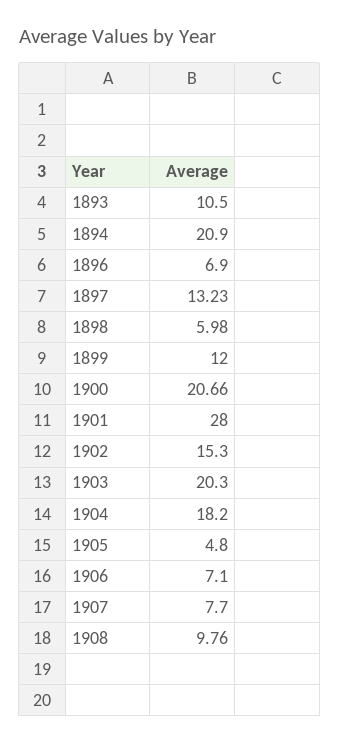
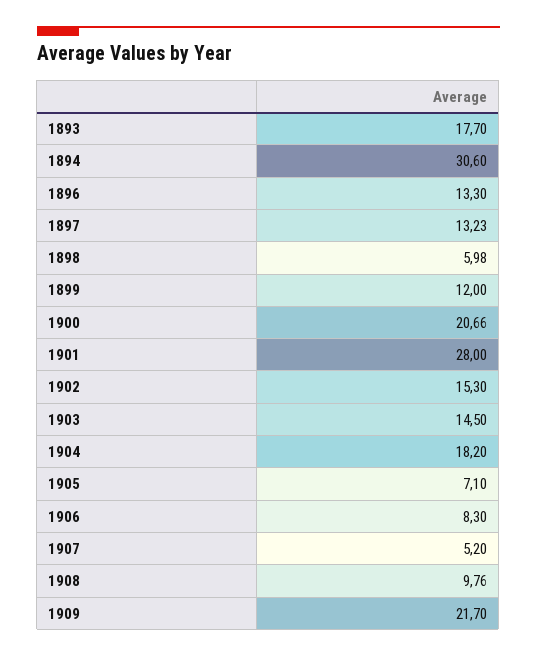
  {
-   "1893": 10.5,
+   "1893": 17.7,
-   "1894": 20.9,
+   "1894": 30.6,
-   "1896": 6.9,
+   "1896": 13.3,
    "1897": 13.23,
    "1898": 5.98,
    "1899": 12,
    "1900": 20.66,
    "1901": 28,
    "1902": 15.3,
-   "1903": 20.3,
+   "1903": 14.5,
    "1904": 18.2,
-   "1905": 4.8,
+   "1905": 7.1,
-   "1906": 7.1,
+   "1906": 8.3,
-   "1907": 7.7,
+   "1907": 5.2,
-   "1908": 9.76
+   "1908": 9.76,
+   "1909": 21.7
  }

